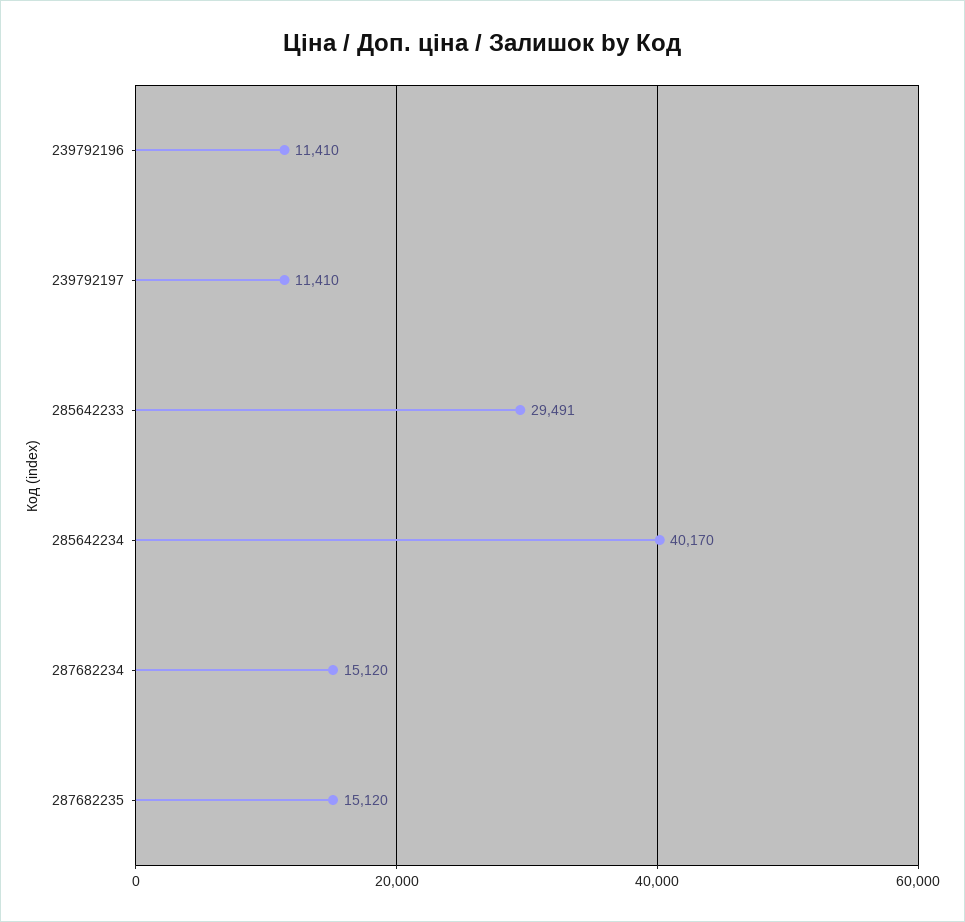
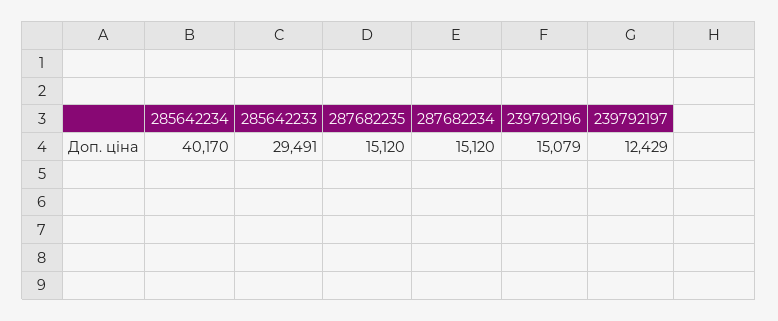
  {
-   "239792196": 11410,
+   "239792196": 15079,
-   "239792197": 11410,
+   "239792197": 12429,
    "285642233": 29491,
    "285642234": 40170,
    "287682234": 15120,
    "287682235": 15120
  }

